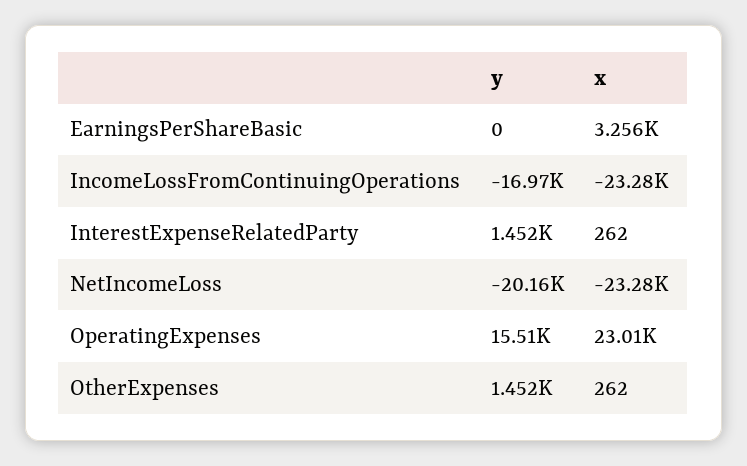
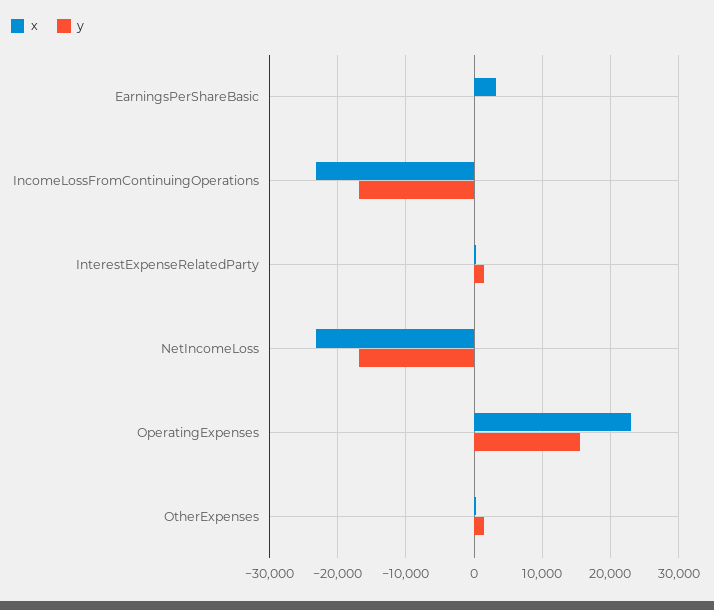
  {
    "y": {
      "EarningsPerShareBasic": 0,
      "IncomeLossFromContinuingOperations": -16970,
      "InterestExpenseRelatedParty": 1452,
-     "NetIncomeLoss": -20160,
+     "NetIncomeLoss": -17000,
      "OperatingExpenses": 15510,
      "OtherExpenses": 1452
    },
    "x": {
      "EarningsPerShareBasic": 3256,
      "IncomeLossFromContinuingOperations": -23280,
      "InterestExpenseRelatedParty": 262,
      "NetIncomeLoss": -23280,
      "OperatingExpenses": 23010,
      "OtherExpenses": 262
    }
  }

